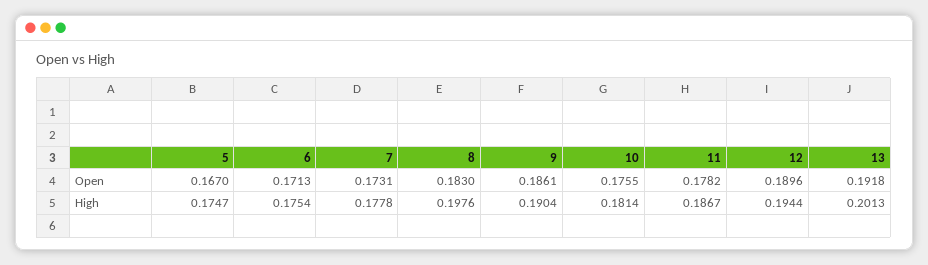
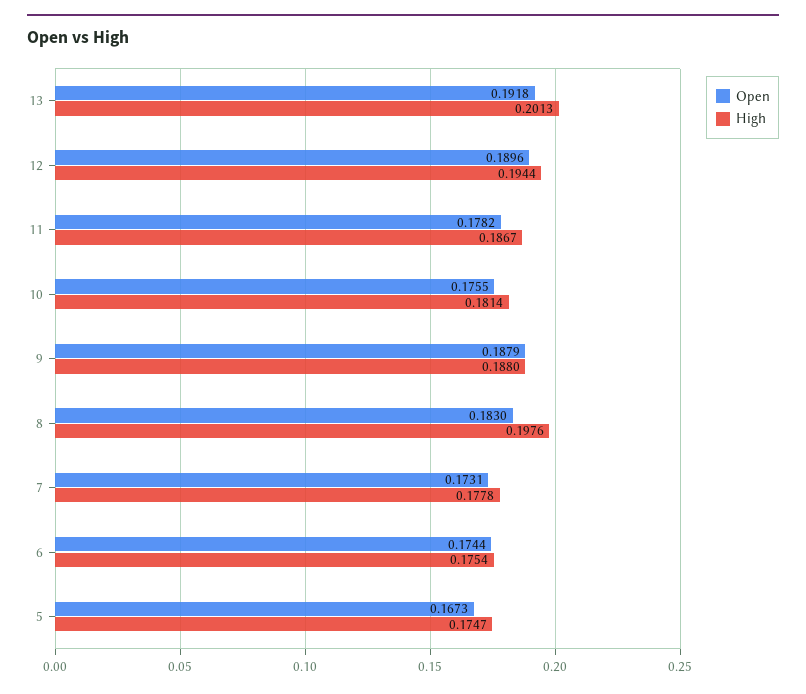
  {
    "Open": {
-     "5": 0.167,
+     "5": 0.1673,
-     "6": 0.1713,
+     "6": 0.1744,
      "7": 0.1731,
      "8": 0.183,
-     "9": 0.1861,
+     "9": 0.1879,
      "10": 0.1755,
      "11": 0.1782,
      "12": 0.1896,
      "13": 0.1918
    },
    "High": {
      "5": 0.1747,
      "6": 0.1754,
      "7": 0.1778,
      "8": 0.1976,
-     "9": 0.1904,
+     "9": 0.188,
      "10": 0.1814,
      "11": 0.1867,
      "12": 0.1944,
      "13": 0.2013
    }
  }

